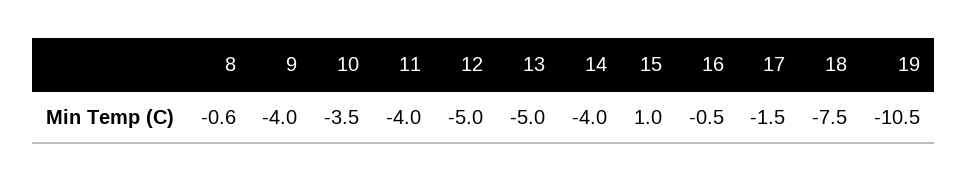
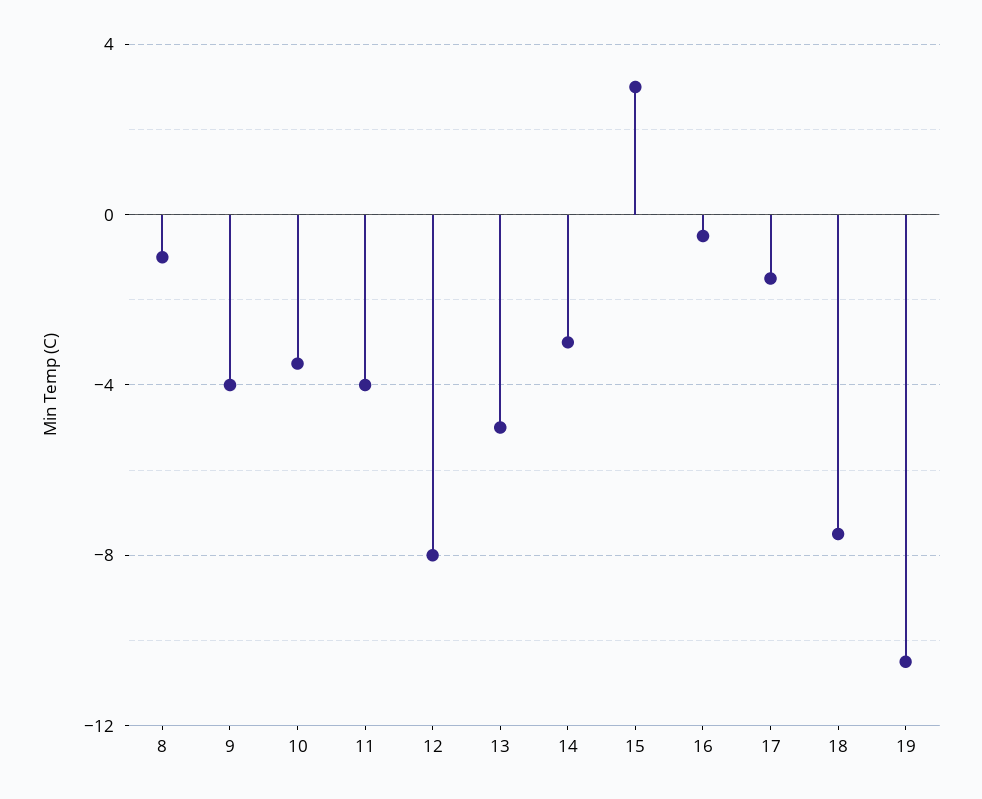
  {
-   "8": -0.6,
+   "8": -1,
    "9": -4,
    "10": -3.5,
    "11": -4,
-   "12": -5,
+   "12": -8,
    "13": -5,
-   "14": -4,
+   "14": -3,
-   "15": 1,
+   "15": 3,
    "16": -0.5,
    "17": -1.5,
    "18": -7.5,
    "19": -10.5
  }

